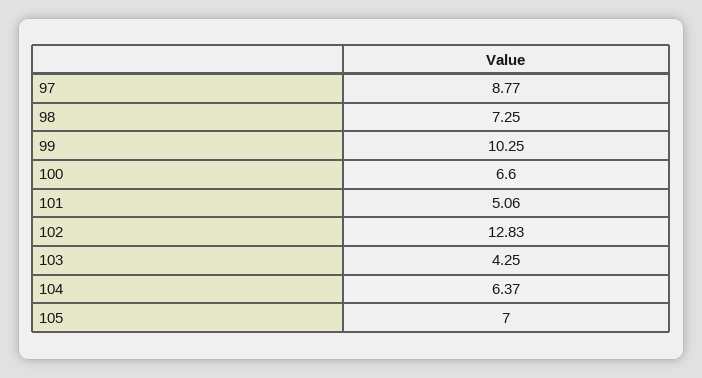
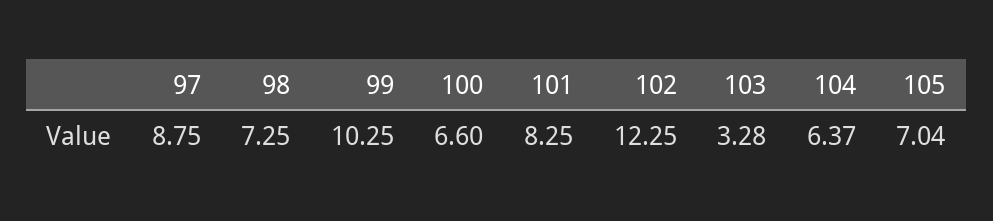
  {
-   "97": 8.77,
+   "97": 8.75,
    "98": 7.25,
    "99": 10.25,
    "100": 6.6,
-   "101": 5.06,
+   "101": 8.25,
-   "102": 12.83,
+   "102": 12.25,
-   "103": 4.25,
+   "103": 3.28,
    "104": 6.37,
-   "105": 7
+   "105": 7.04
  }

